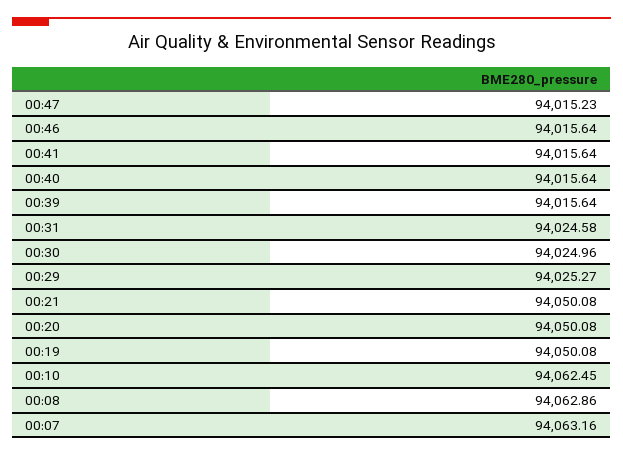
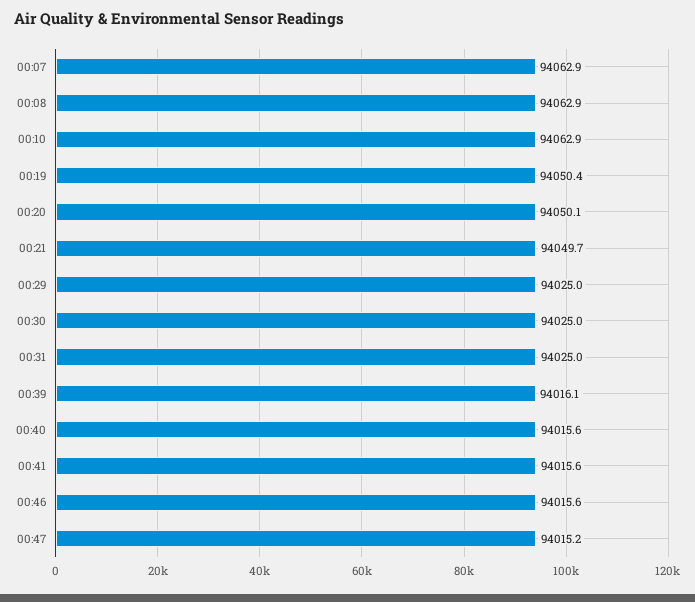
  {
    "00:47": 94015.23,
    "00:46": 94015.64,
    "00:41": 94015.64,
    "00:40": 94015.64,
-   "00:39": 94015.64,
+   "00:39": 94016.1,
-   "00:31": 94024.58,
+   "00:31": 94025,
    "00:30": 94024.96,
-   "00:29": 94025.27,
+   "00:29": 94025,
-   "00:21": 94050.08,
+   "00:21": 94049.7,
    "00:20": 94050.08,
-   "00:19": 94050.08,
+   "00:19": 94050.4,
-   "00:10": 94062.45,
+   "00:10": 94062.9,
    "00:08": 94062.86,
-   "00:07": 94063.16
+   "00:07": 94062.9
  }

